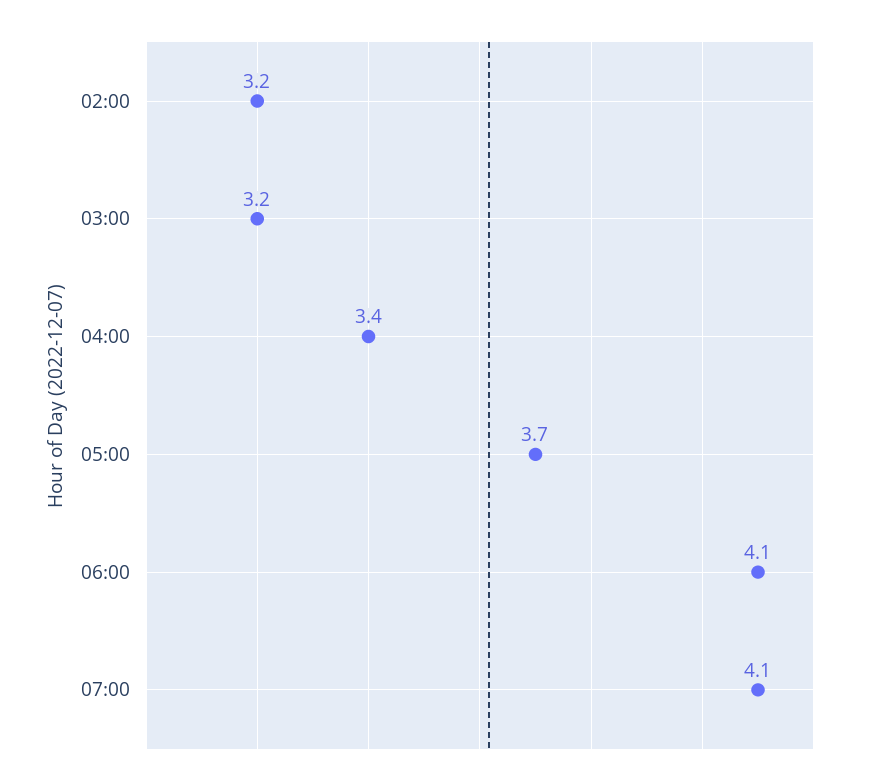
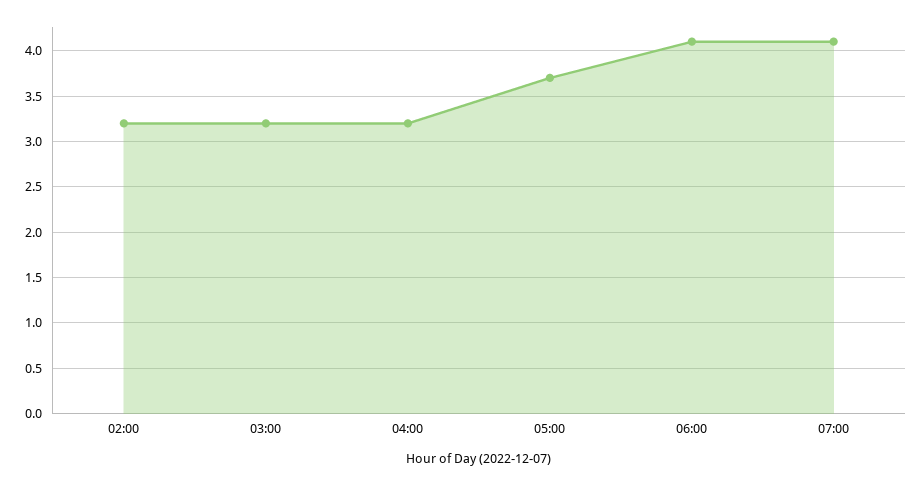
  {
    "02:00": 3.2,
    "03:00": 3.2,
-   "04:00": 3.4,
+   "04:00": 3.2,
    "05:00": 3.7,
    "06:00": 4.1,
    "07:00": 4.1
  }

